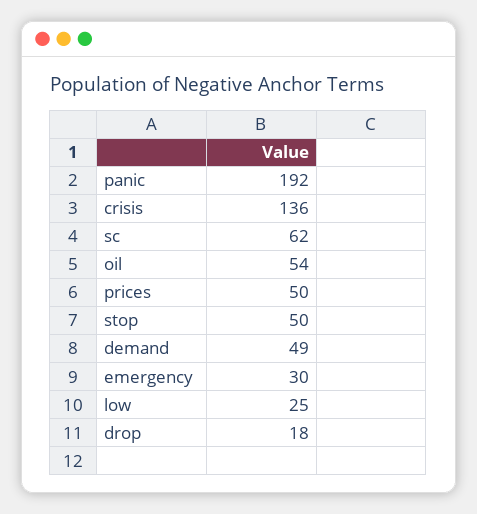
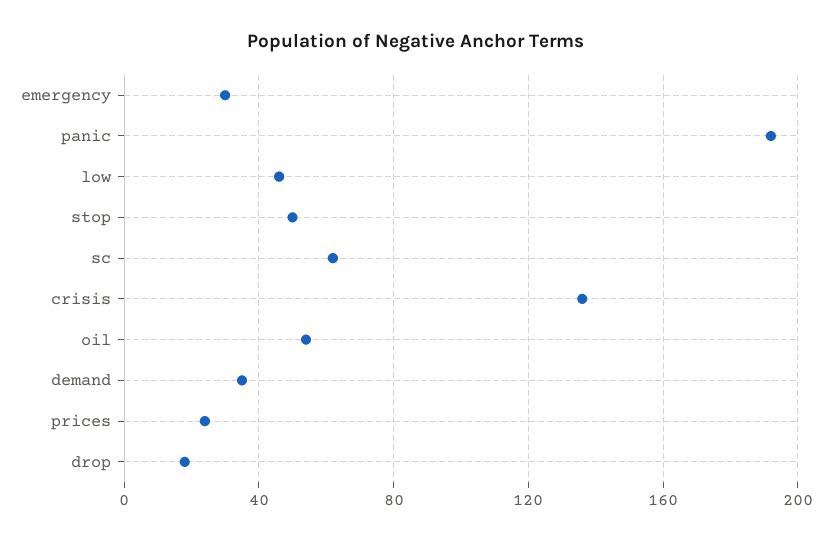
  {
    "panic": 192,
    "crisis": 136,
    "sc": 62,
    "oil": 54,
-   "prices": 50,
+   "prices": 25,
    "stop": 50,
-   "demand": 49,
+   "demand": 35,
    "emergency": 30,
-   "low": 25,
+   "low": 45,
    "drop": 18
  }

